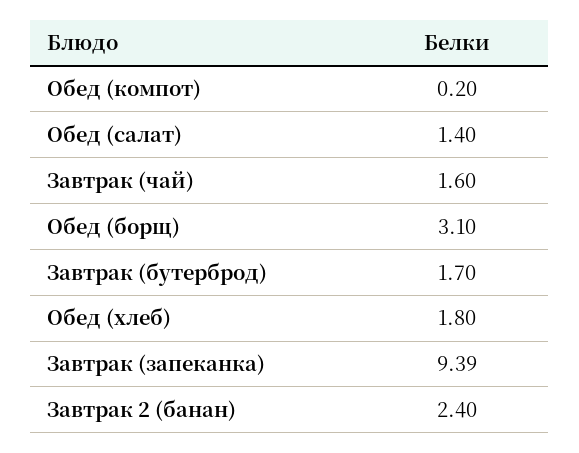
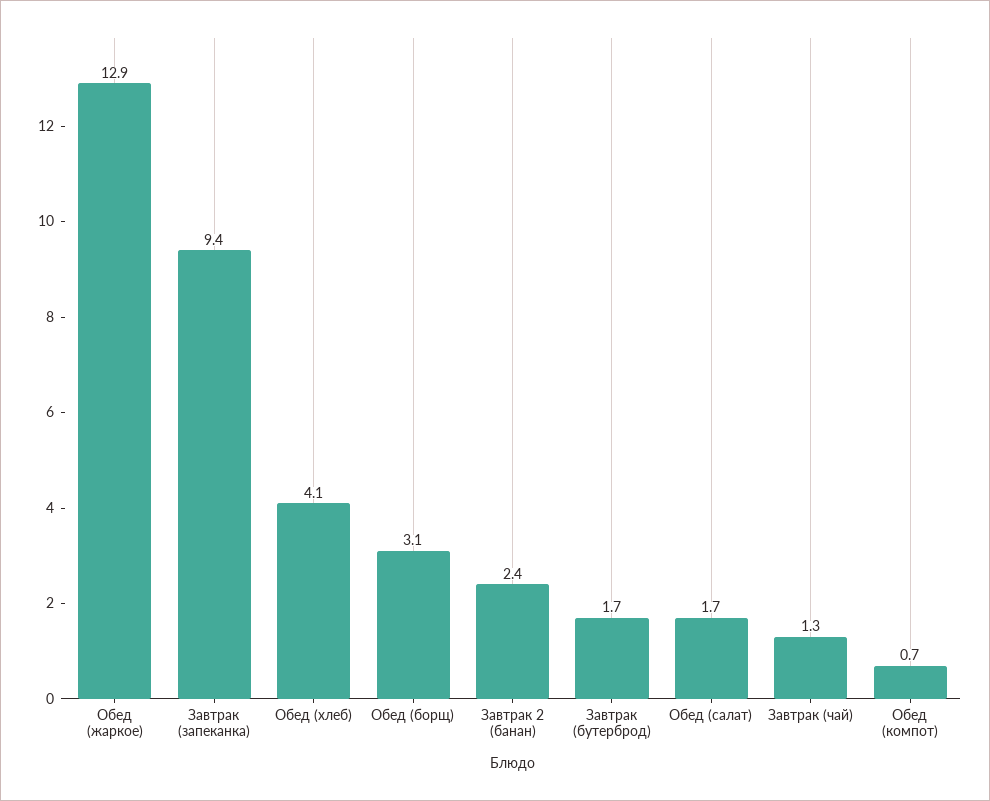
  {
-   "Обед (компот)": 0.2,
+   "Обед (компот)": 0.7,
-   "Обед (салат)": 1.4,
+   "Обед (салат)": 1.7,
-   "Завтрак (чай)": 1.6,
+   "Завтрак (чай)": 1.3,
    "Обед (борщ)": 3.1,
    "Завтрак (бутерброд)": 1.7,
-   "Обед (хлеб)": 1.8,
+   "Обед (хлеб)": 4.1,
    "Завтрак (запеканка)": 9.39,
-   "Завтрак 2 (банан)": 2.4
+   "Завтрак 2 (банан)": 2.4,
+   "Обед (жаркое)": 12.9
  }

